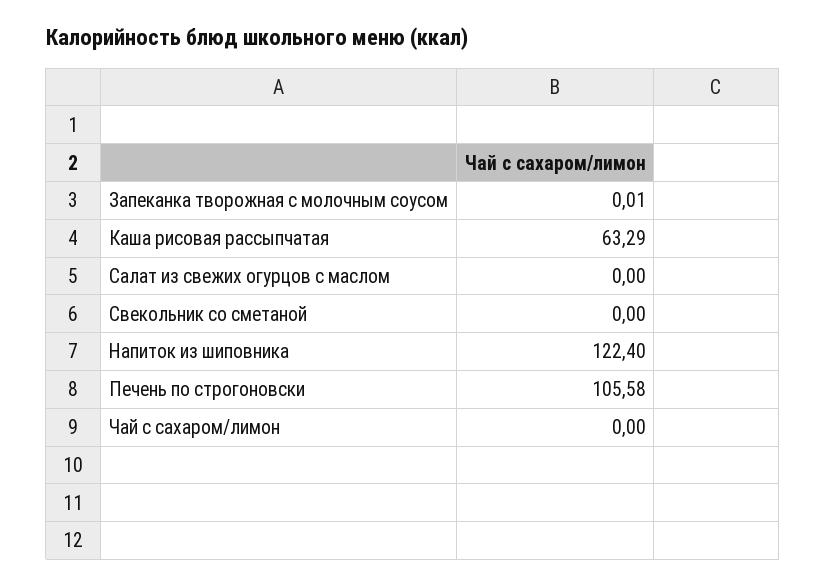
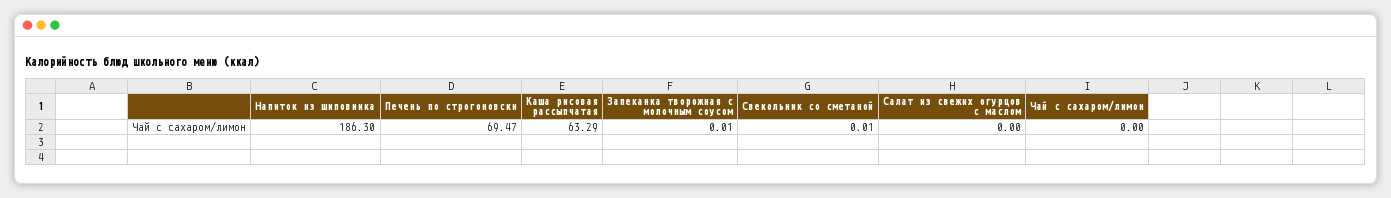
  {
    "Запеканка творожная с молочным соусом": 0.01,
    "Каша рисовая рассыпчатая": 63.29,
    "Салат из свежих огурцов с маслом": 0,
-   "Свекольник со сметаной": 0,
+   "Свекольник со сметаной": 0.01,
-   "Напиток из шиповника": 122.4,
+   "Напиток из шиповника": 186.3,
-   "Печень по строгоновски": 105.58,
+   "Печень по строгоновски": 69.47,
    "Чай с сахаром/лимон": 0
  }

